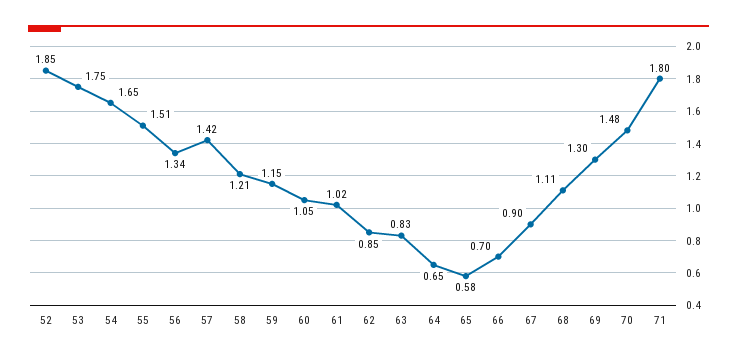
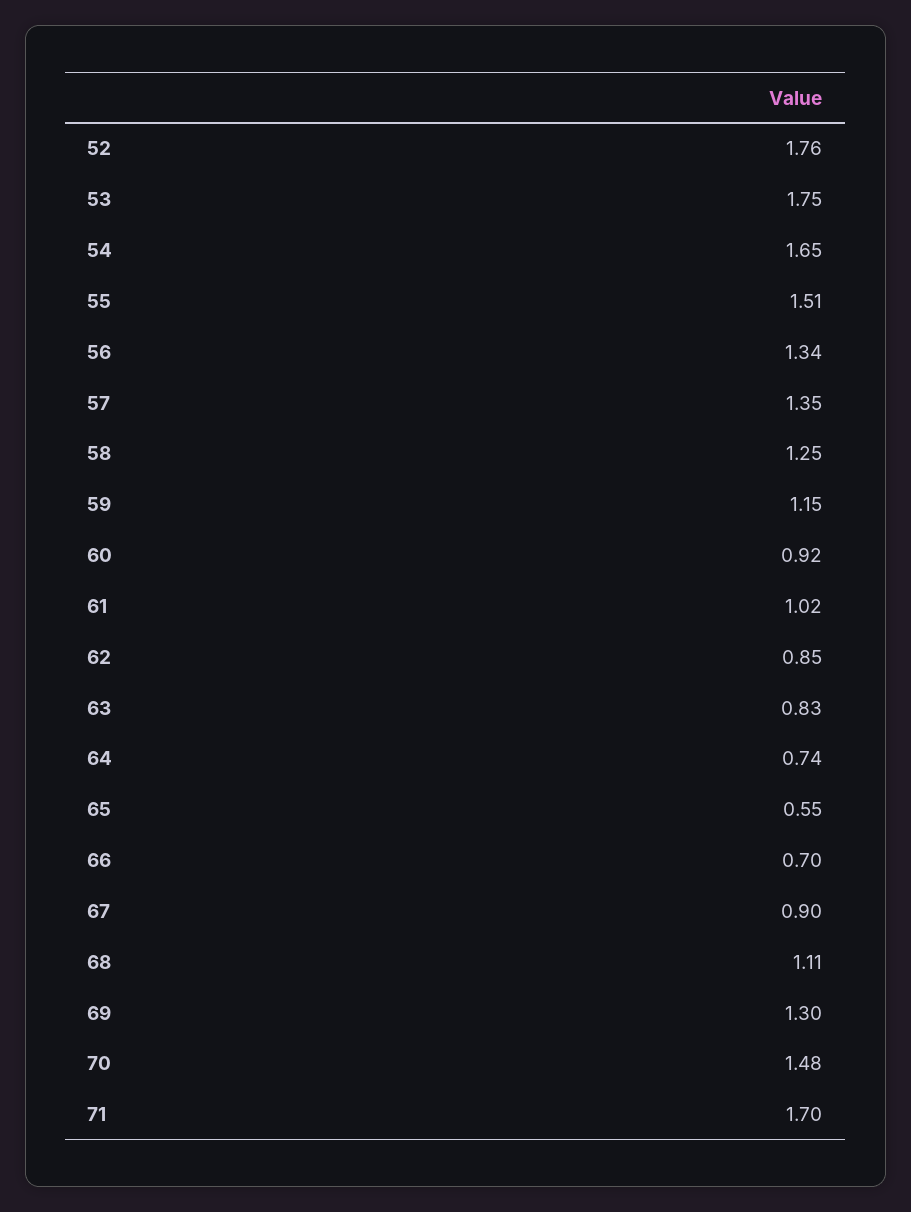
  {
-   "52": 1.85,
+   "52": 1.76,
    "53": 1.75,
    "54": 1.65,
    "55": 1.51,
    "56": 1.34,
-   "57": 1.42,
+   "57": 1.35,
-   "58": 1.21,
+   "58": 1.25,
    "59": 1.15,
-   "60": 1.05,
+   "60": 0.92,
    "61": 1.02,
    "62": 0.85,
    "63": 0.83,
-   "64": 0.65,
+   "64": 0.74,
-   "65": 0.58,
+   "65": 0.55,
    "66": 0.7,
    "67": 0.9,
    "68": 1.11,
    "69": 1.3,
    "70": 1.48,
-   "71": 1.8
+   "71": 1.7
  }

